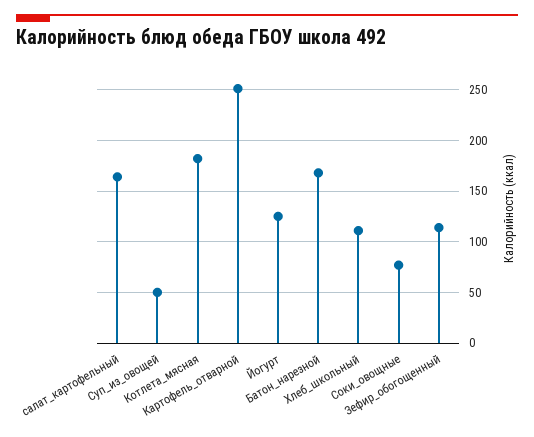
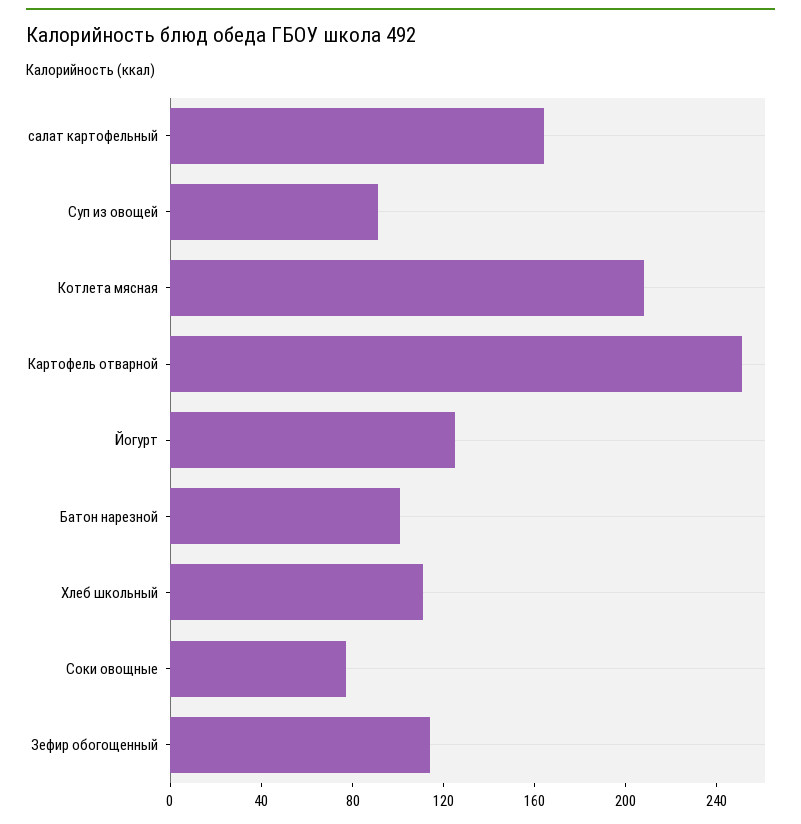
  {
    "салат_картофельный": 160,
-   "Суп_из_овощей": 50,
+   "Суп_из_овощей": 90,
-   "Котлета_мясная": 180,
+   "Котлета_мясная": 210,
    "Картофель_отварной": 250,
    "Йогурт": 130,
-   "Батон_нарезной": 170,
+   "Батон_нарезной": 100,
    "Хлеб_школьный": 110,
    "Соки_овощные": 80,
    "Зефир_обогощенный": 110
  }

